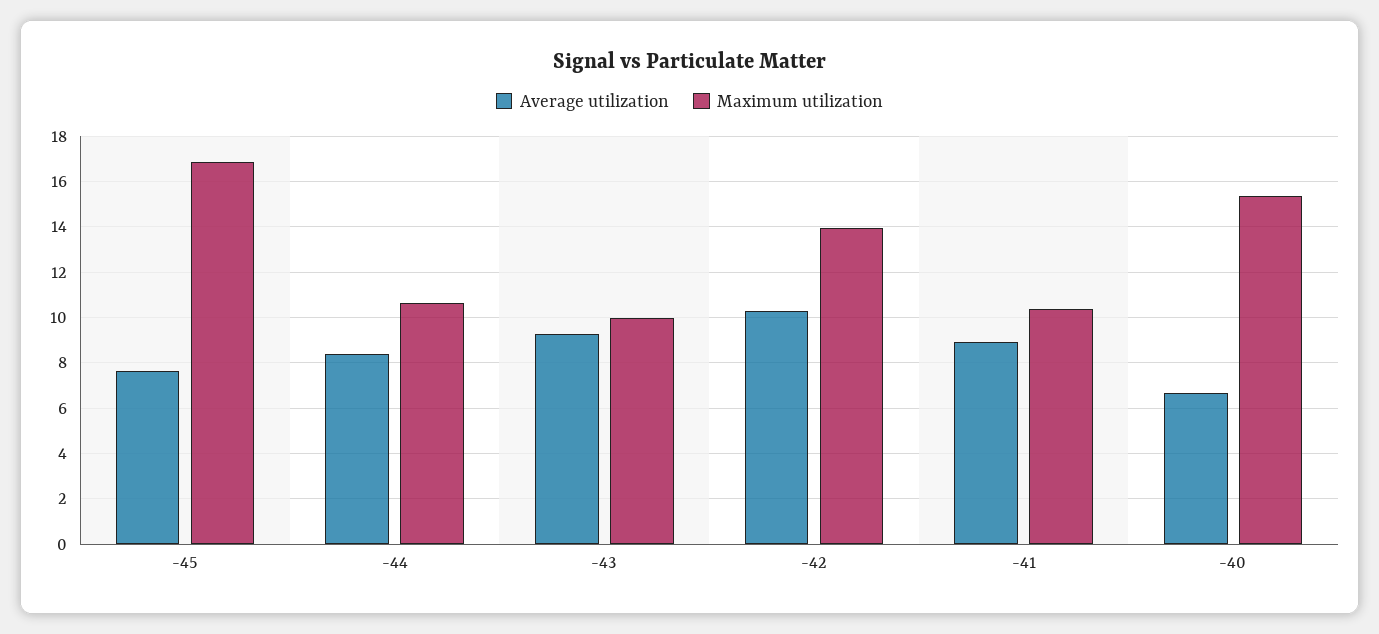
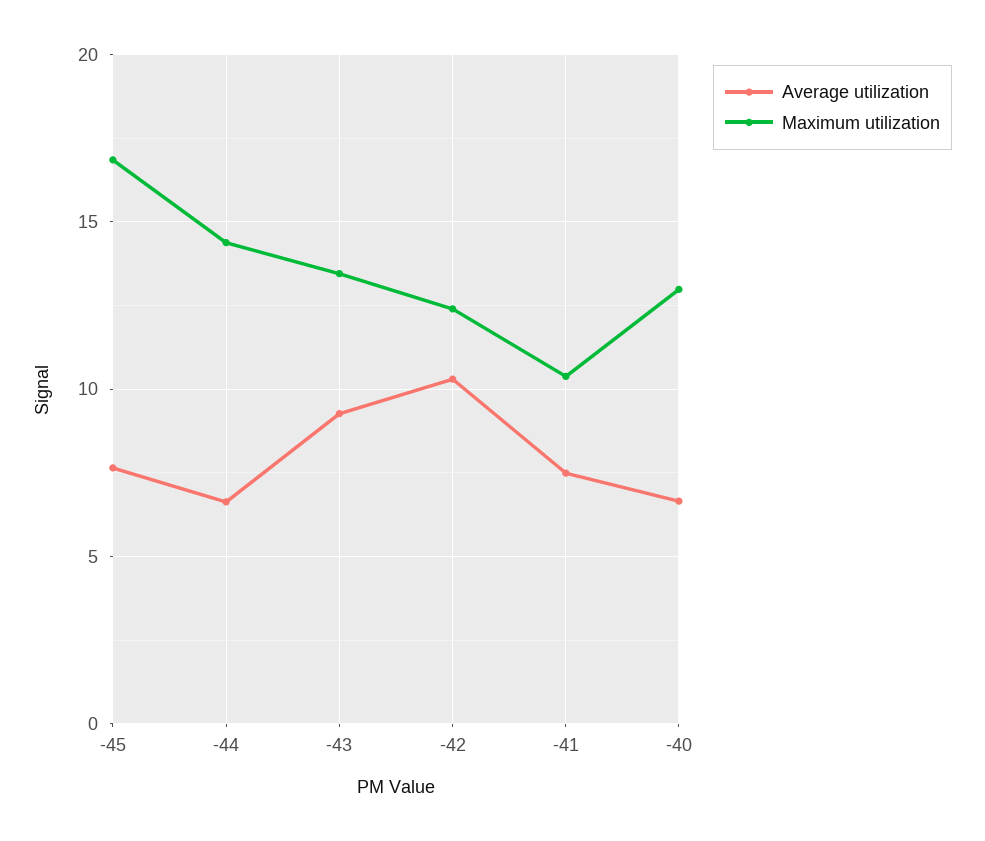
  {
    "Average utilization": {
      "-45": 7.5,
-     "-44": 8.5,
+     "-44": 6.5,
      "-43": 9.5,
      "-42": 10.5,
-     "-41": 9,
+     "-41": 7.5,
      "-40": 6.5
    },
    "Maximum utilization": {
      "-45": 17,
-     "-44": 10.5,
+     "-44": 14.5,
-     "-43": 10,
+     "-43": 13.5,
-     "-42": 14,
+     "-42": 12.5,
      "-41": 10.5,
-     "-40": 15.5
+     "-40": 13
    }
  }

